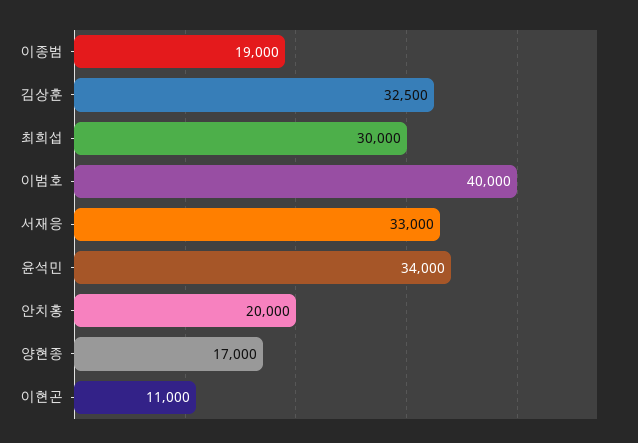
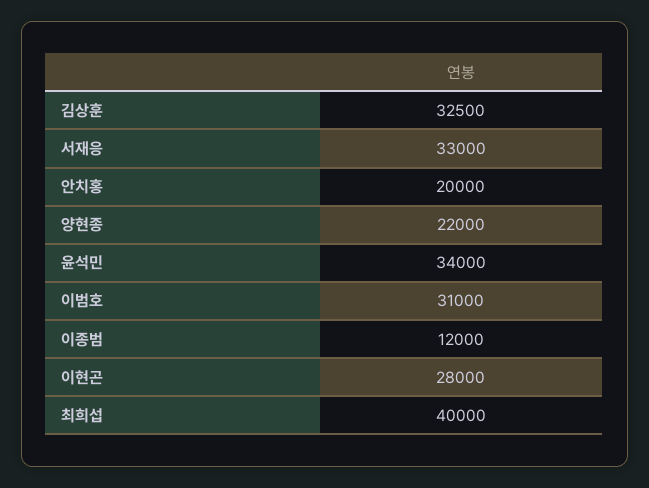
  {
-   "이종범": 19000,
+   "이종범": 12000,
    "김상훈": 32500,
-   "최희섭": 30000,
+   "최희섭": 40000,
-   "이범호": 40000,
+   "이범호": 31000,
    "서재응": 33000,
    "윤석민": 34000,
    "안치홍": 20000,
-   "양현종": 17000,
+   "양현종": 22000,
-   "이현곤": 11000
+   "이현곤": 28000
  }

